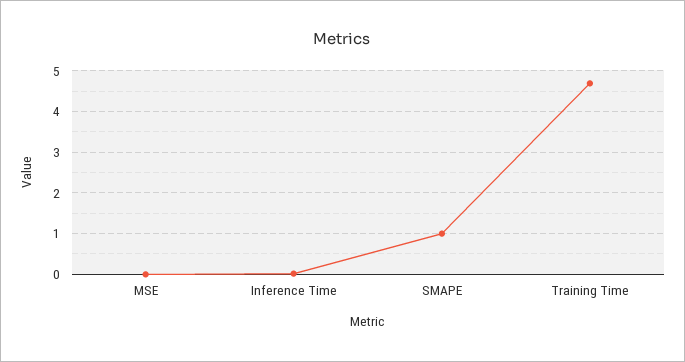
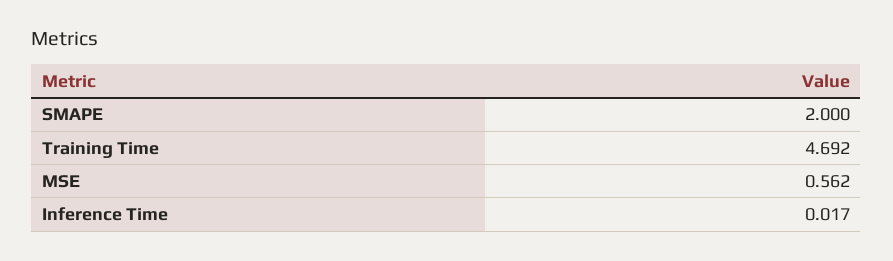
  {
-   "MSE": 0,
+   "MSE": 0.562,
    "Inference Time": 0.017,
-   "SMAPE": 1,
+   "SMAPE": 2,
    "Training Time": 4.692
  }

